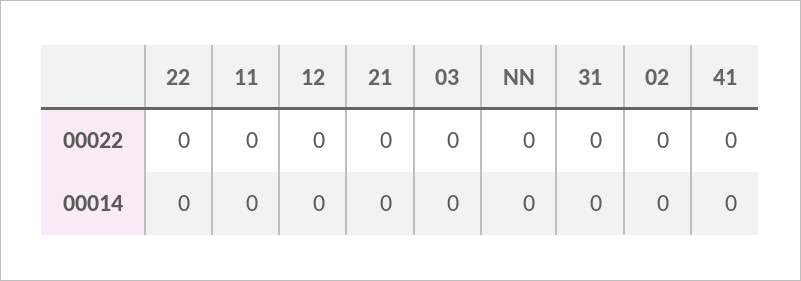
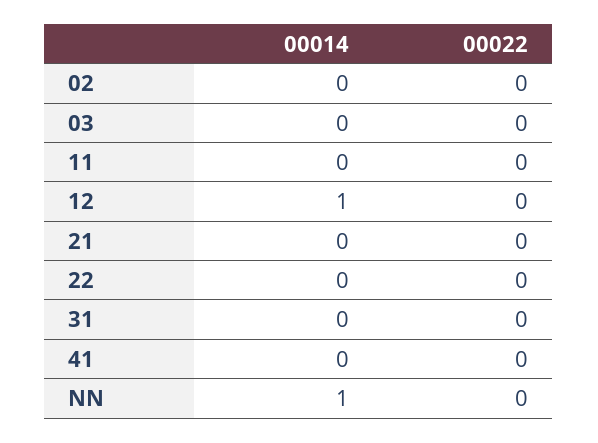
  {
    "22": {
      "00022": 0,
      "00014": 0
    },
    "11": {
      "00022": 0,
      "00014": 0
    },
    "12": {
      "00022": 0,
-     "00014": 0
+     "00014": 1
    },
    "21": {
      "00022": 0,
      "00014": 0
    },
    "03": {
      "00022": 0,
      "00014": 0
    },
    "NN": {
      "00022": 0,
-     "00014": 0
+     "00014": 1
    },
    "31": {
      "00022": 0,
      "00014": 0
    },
    "02": {
      "00022": 0,
      "00014": 0
    },
    "41": {
      "00022": 0,
      "00014": 0
    }
  }

